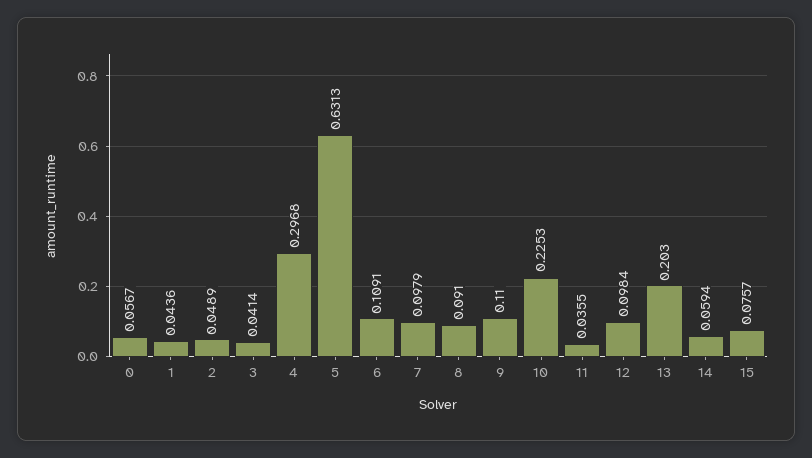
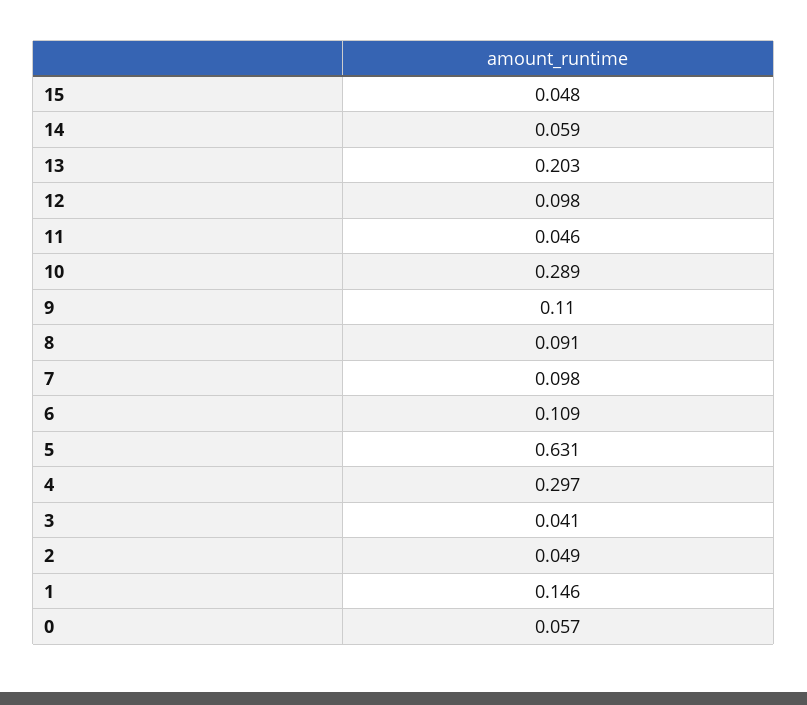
  {
    "0": 0.0567,
-   "1": 0.0436,
+   "1": 0.146,
    "2": 0.0489,
    "3": 0.0414,
    "4": 0.2968,
    "5": 0.6313,
    "6": 0.1091,
    "7": 0.0979,
    "8": 0.091,
    "9": 0.11,
-   "10": 0.2253,
+   "10": 0.289,
-   "11": 0.0355,
+   "11": 0.046,
    "12": 0.0984,
    "13": 0.203,
    "14": 0.0594,
-   "15": 0.0757
+   "15": 0.048
  }

